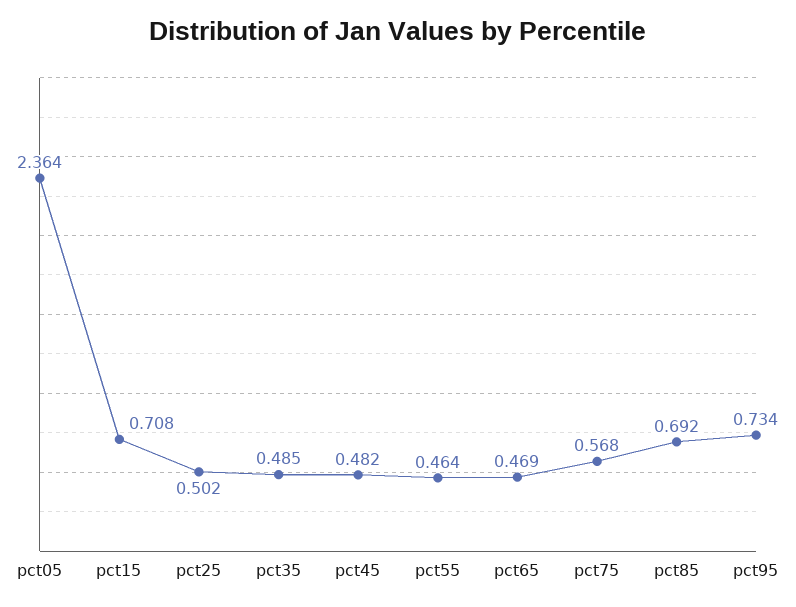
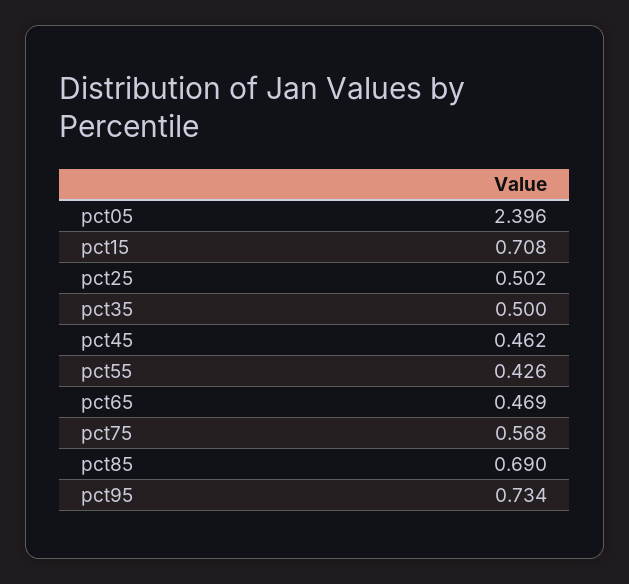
  {
-   "pct05": 2.364,
+   "pct05": 2.396,
    "pct15": 0.708,
    "pct25": 0.502,
-   "pct35": 0.485,
+   "pct35": 0.5,
-   "pct45": 0.482,
+   "pct45": 0.462,
-   "pct55": 0.464,
+   "pct55": 0.426,
    "pct65": 0.469,
    "pct75": 0.568,
-   "pct85": 0.692,
+   "pct85": 0.69,
    "pct95": 0.734
  }

